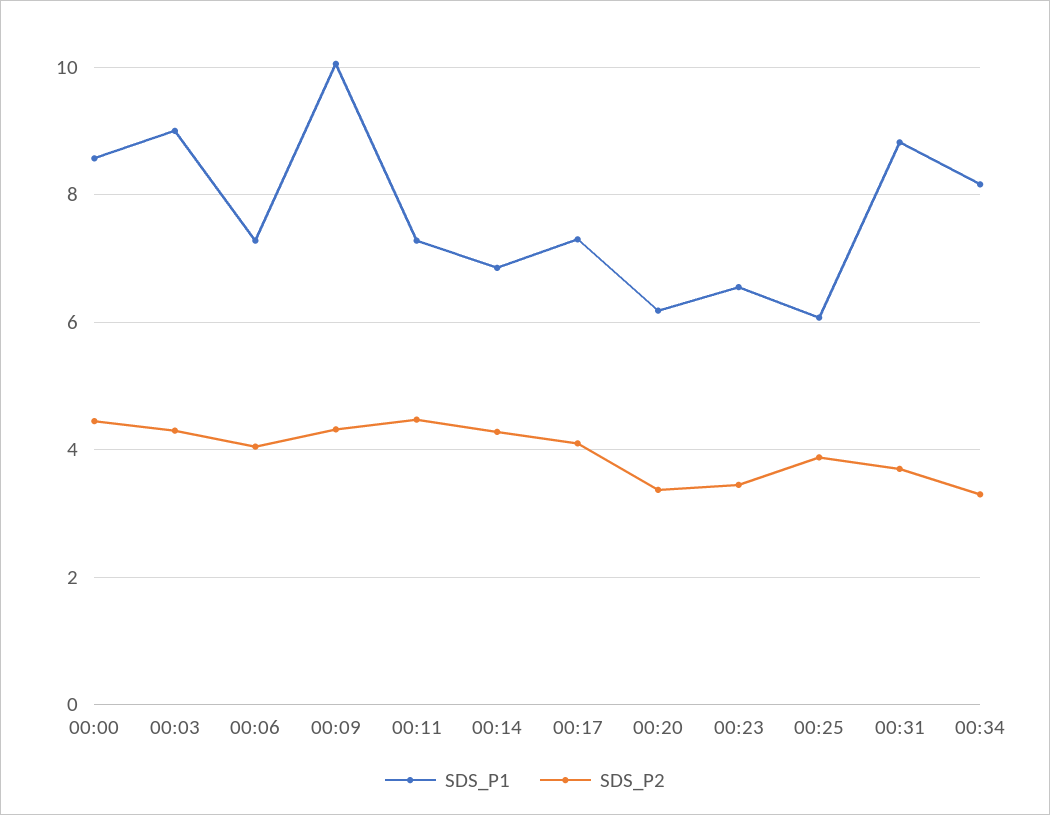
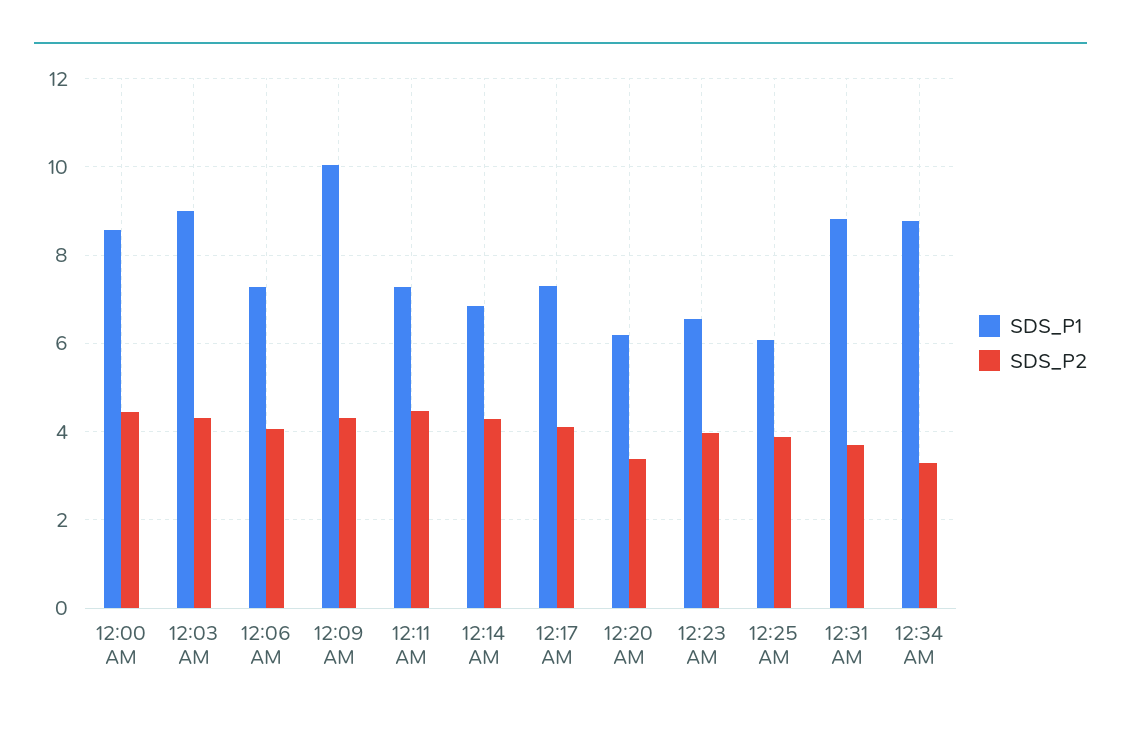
  {
    "SDS_P1": {
      "00:00": 8.6,
      "00:03": 9,
      "00:06": 7.2,
      "00:09": 10,
      "00:11": 7.2,
      "00:14": 6.8,
      "00:17": 7.4,
      "00:20": 6.2,
      "00:23": 6.6,
      "00:25": 6,
      "00:31": 8.8,
-     "00:34": 8.2
+     "00:34": 8.8
    },
    "SDS_P2": {
      "00:00": 4.4,
      "00:03": 4.4,
      "00:06": 4,
      "00:09": 4.4,
      "00:11": 4.4,
      "00:14": 4.2,
      "00:17": 4.2,
      "00:20": 3.4,
-     "00:23": 3.4,
+     "00:23": 4,
      "00:25": 3.8,
      "00:31": 3.8,
      "00:34": 3.4
    }
  }

